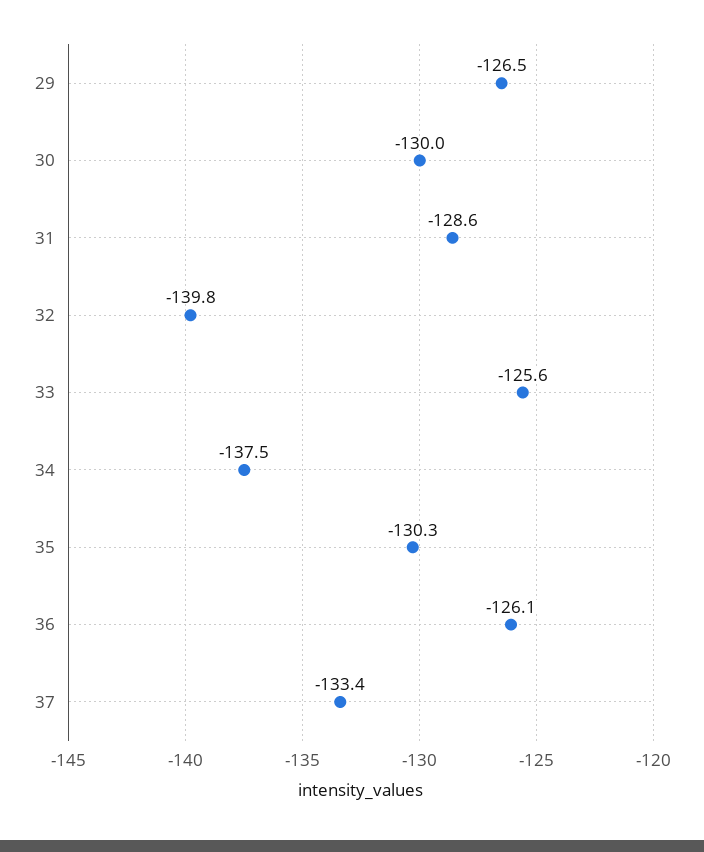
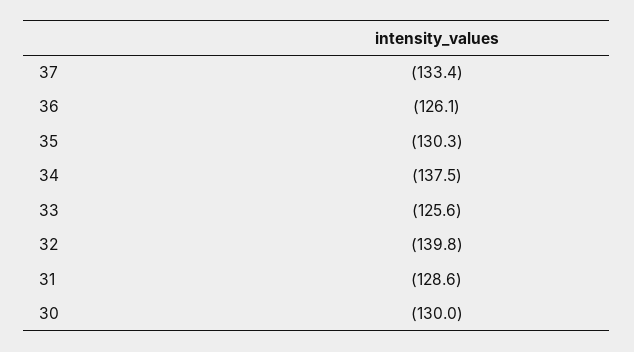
  {
-   "29": -126.5,
    "30": -130,
    "31": -128.6,
    "32": -139.8,
    "33": -125.6,
    "34": -137.5,
    "35": -130.3,
    "36": -126.1,
    "37": -133.4
  }

